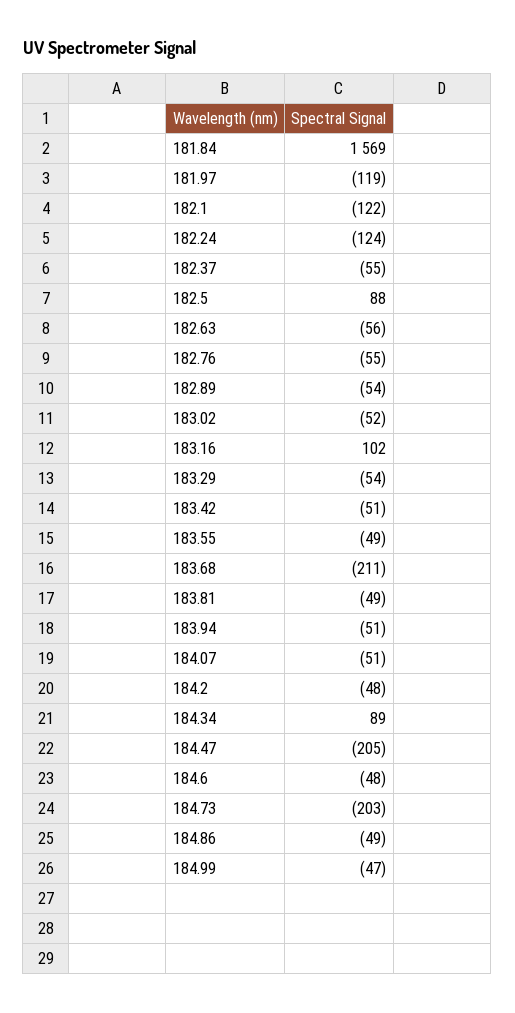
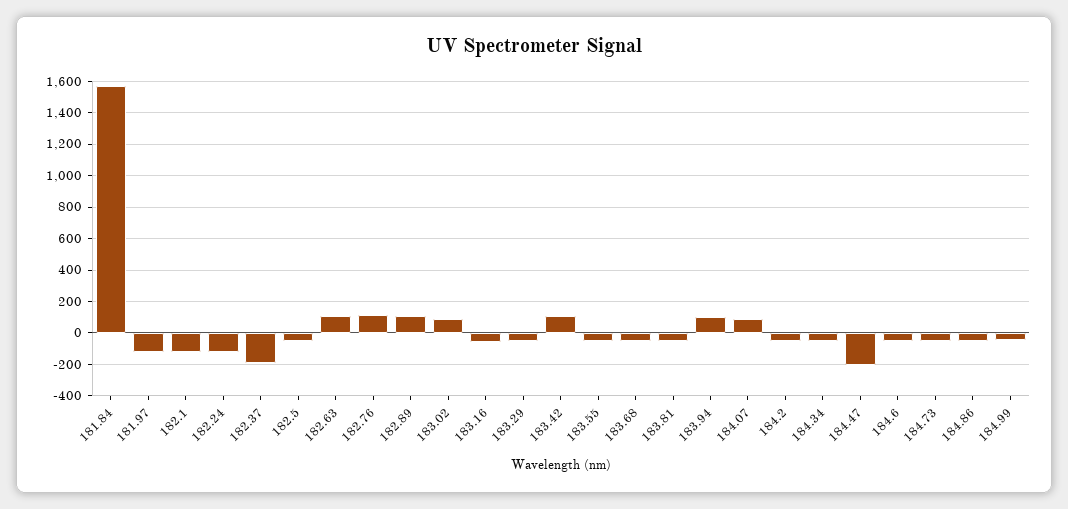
  {
    "181.84": 1569,
    "181.97": -119,
    "182.1": -122,
    "182.24": -124,
-   "182.37": -55,
+   "182.37": -200,
-   "182.5": 88,
+   "182.5": -50,
-   "182.63": -56,
+   "182.63": 100,
-   "182.76": -55,
+   "182.76": 100,
-   "182.89": -54,
+   "182.89": 100,
-   "183.02": -52,
+   "183.02": 100,
-   "183.16": 102,
+   "183.16": -50,
    "183.29": -54,
-   "183.42": -51,
+   "183.42": 100,
    "183.55": -49,
-   "183.68": -211,
+   "183.68": -50,
    "183.81": -49,
-   "183.94": -51,
+   "183.94": 100,
-   "184.07": -51,
+   "184.07": 100,
    "184.2": -48,
-   "184.34": 89,
+   "184.34": -50,
    "184.47": -205,
    "184.6": -48,
-   "184.73": -203,
+   "184.73": -50,
    "184.86": -49,
    "184.99": -47
  }

